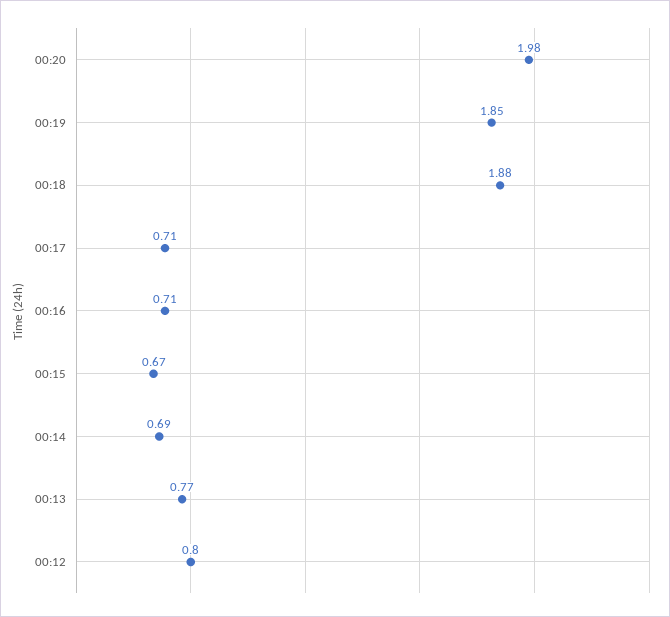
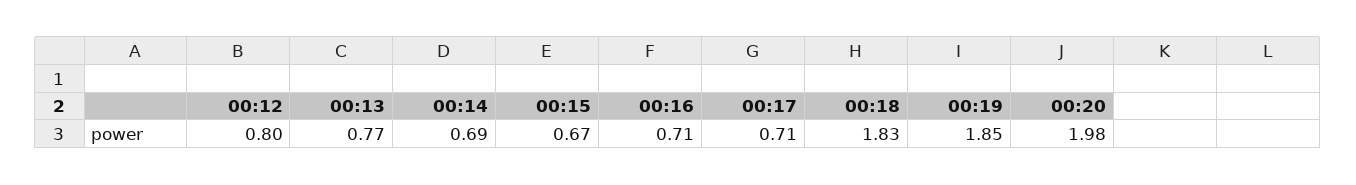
  {
    "00:20": 1.98,
    "00:19": 1.85,
-   "00:18": 1.88,
+   "00:18": 1.83,
    "00:17": 0.71,
    "00:16": 0.71,
    "00:15": 0.67,
    "00:14": 0.69,
    "00:13": 0.77,
    "00:12": 0.8
  }

